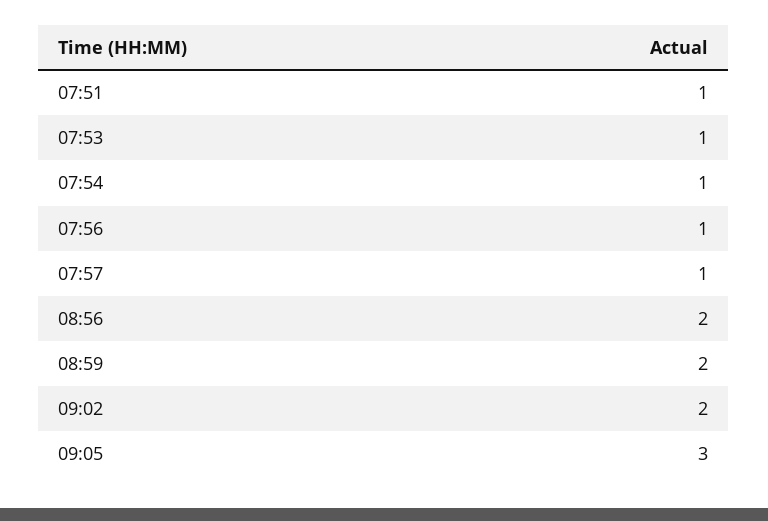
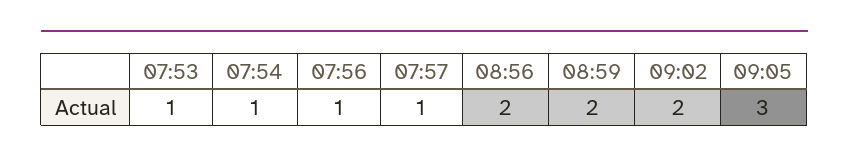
  {
-   "07:51": 1,
    "07:53": 1,
    "07:54": 1,
    "07:56": 1,
    "07:57": 1,
    "08:56": 2,
    "08:59": 2,
    "09:02": 2,
    "09:05": 3
  }

